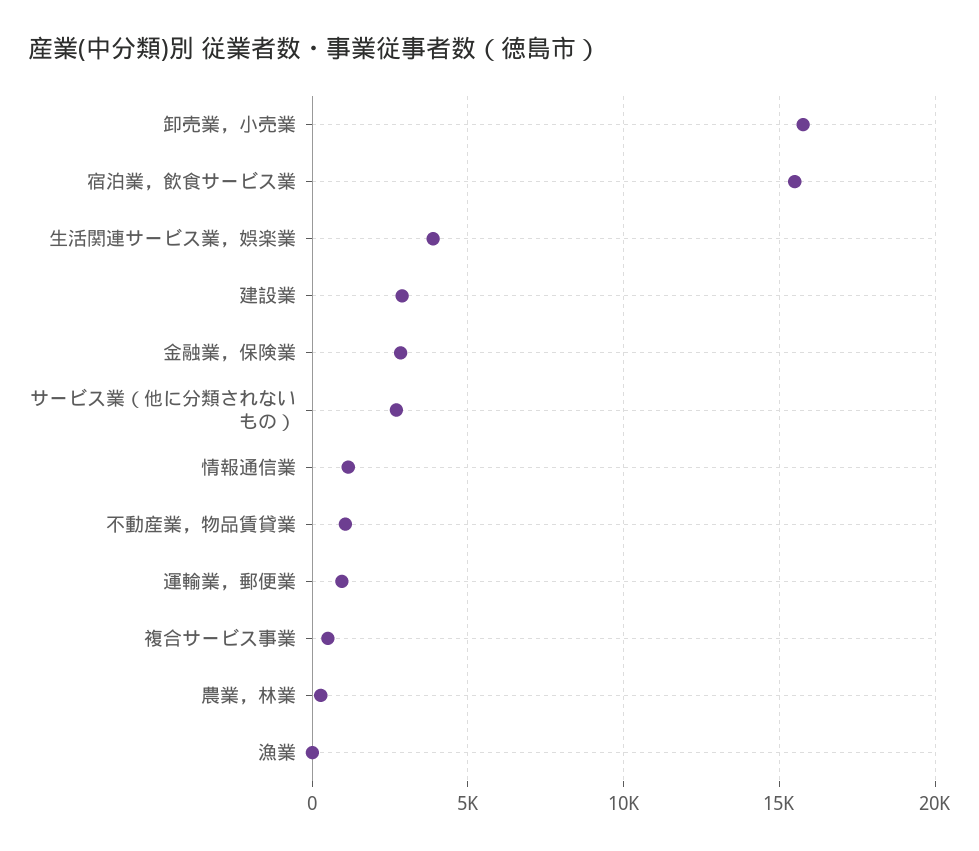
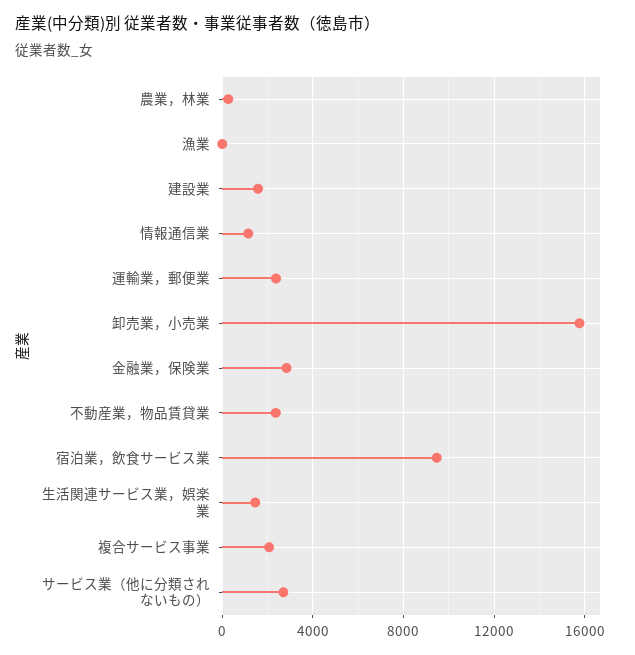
  {
    "卸売業，小売業": 16000,
-   "宿泊業，飲食サービス業": 15500,
+   "宿泊業，飲食サービス業": 9500,
-   "生活関連サービス業，娯楽業": 4000,
+   "生活関連サービス業，娯楽業": 1500,
-   "建設業": 3000,
+   "建設業": 1500,
    "金融業，保険業": 3000,
    "サービス業（他に分類されないもの）": 2500,
    "情報通信業": 1000,
-   "不動産業，物品賃貸業": 1000,
+   "不動産業，物品賃貸業": 2500,
-   "運輸業，郵便業": 1000,
+   "運輸業，郵便業": 2500,
-   "複合サービス事業": 500,
+   "複合サービス事業": 2000,
    "農業，林業": 500,
    "漁業": 0
  }

